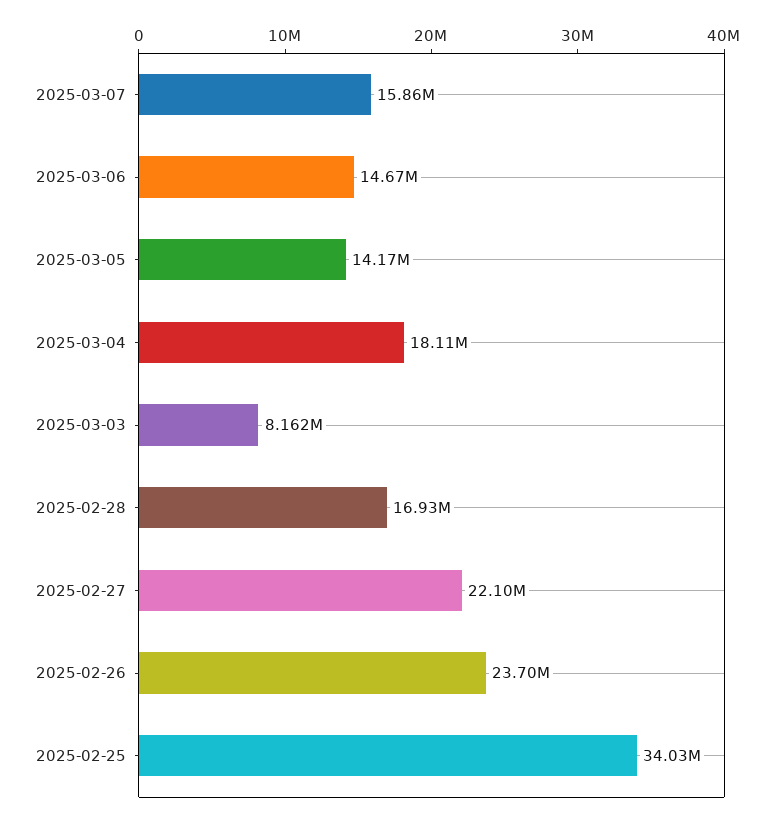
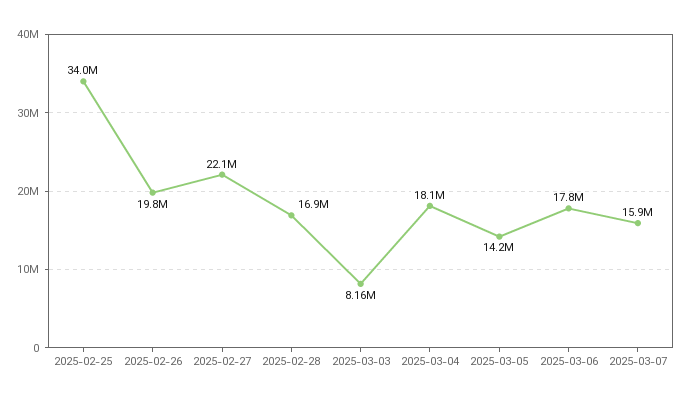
  {
    "2025-03-07": 15860000,
-   "2025-03-06": 14670000,
+   "2025-03-06": 17800000,
    "2025-03-05": 14170000,
    "2025-03-04": 18110000,
    "2025-03-03": 8162000,
    "2025-02-28": 16930000,
    "2025-02-27": 22100000,
-   "2025-02-26": 23700000,
+   "2025-02-26": 19800000,
    "2025-02-25": 34030000
  }

